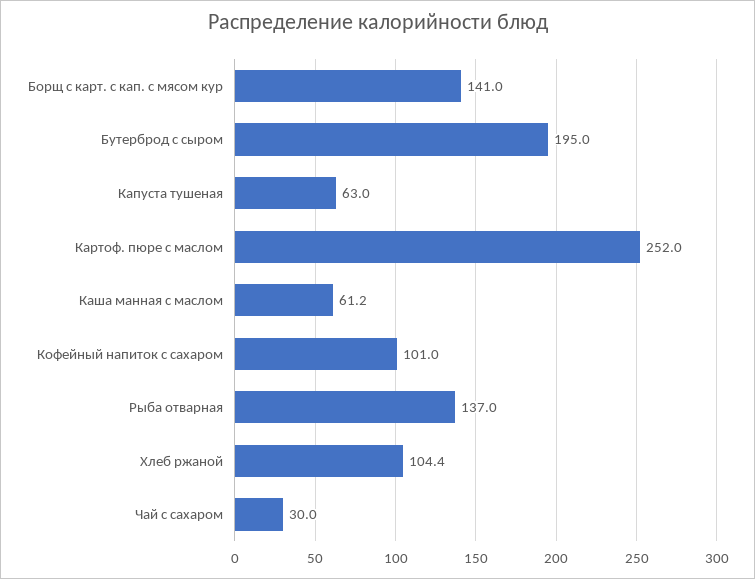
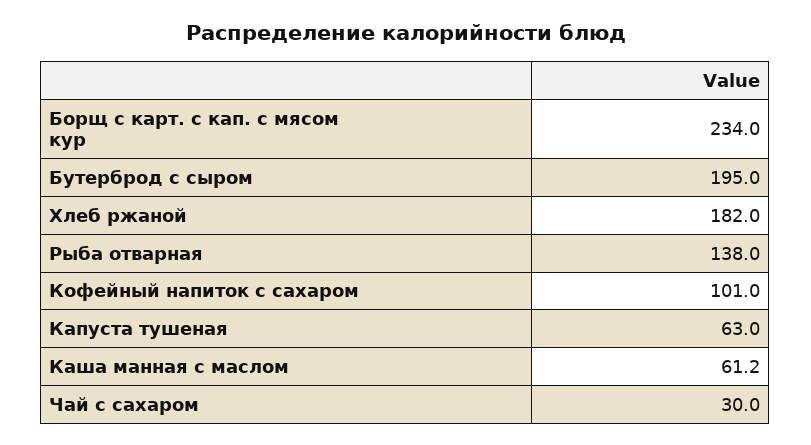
  {
-   "Борщ с карт. с кап. с мясом кур": 141,
+   "Борщ с карт. с кап. с мясом кур": 234,
    "Бутерброд с сыром": 195,
    "Капуста тушеная": 63,
-   "Картоф. пюре с маслом": 252,
    "Каша манная с маслом": 61.2,
    "Кофейный напиток с сахаром": 101,
-   "Рыба отварная": 137,
+   "Рыба отварная": 138,
-   "Хлеб ржаной": 104.4,
+   "Хлеб ржаной": 182,
    "Чай с сахаром": 30
  }

